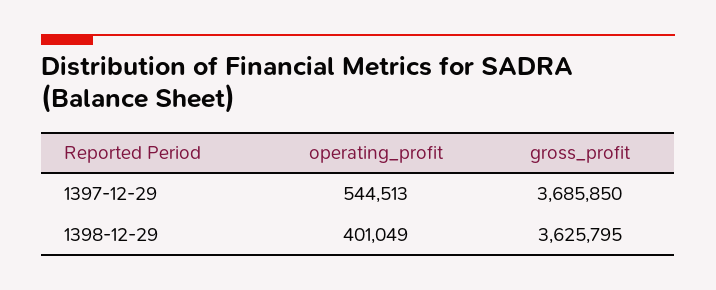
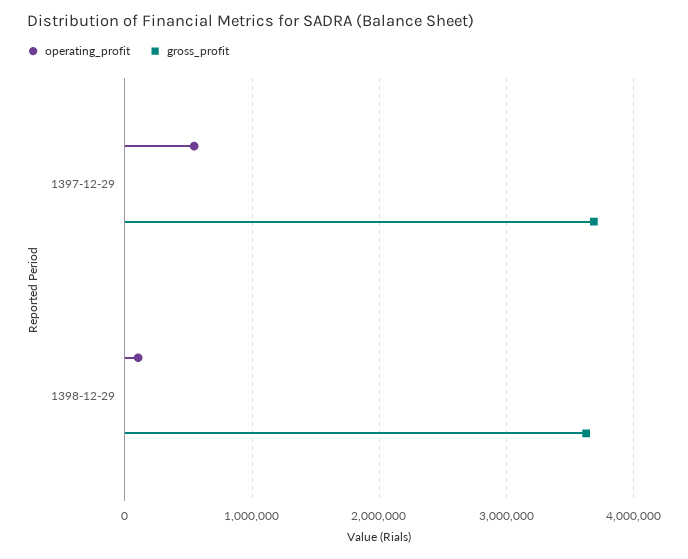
  {
    "operating_profit": {
      "1397-12-29": 544513,
-     "1398-12-29": 401049
+     "1398-12-29": 100000
    },
    "gross_profit": {
      "1397-12-29": 3685850,
      "1398-12-29": 3625795
    }
  }

